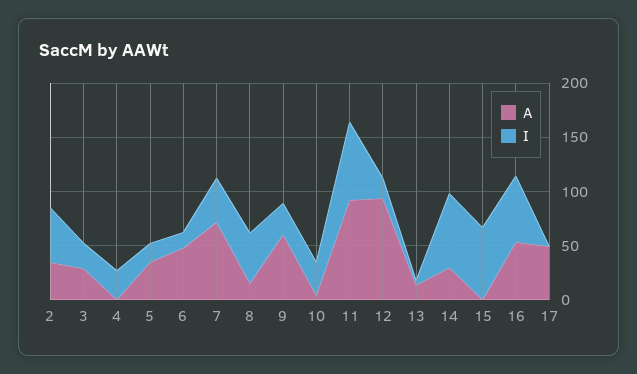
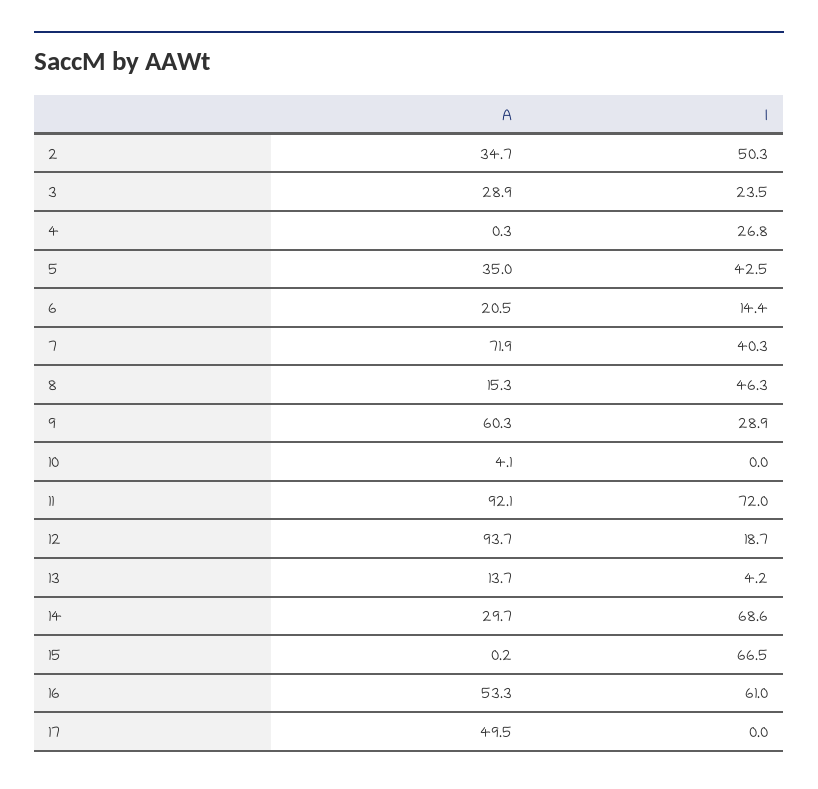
  {
    "A": {
      "2": 34.7,
      "3": 28.9,
      "4": 0.3,
      "5": 35,
-     "6": 50,
+     "6": 20.5,
      "7": 71.9,
      "8": 15.3,
      "9": 60.3,
      "10": 4.1,
      "11": 92.1,
      "12": 93.7,
      "13": 13.7,
      "14": 29.7,
      "15": 0.2,
      "16": 53.3,
      "17": 49.5
    },
    "I": {
      "2": 50.3,
      "3": 23.5,
      "4": 26.8,
-     "5": 20,
+     "5": 42.5,
      "6": 14.4,
      "7": 40.3,
      "8": 46.3,
      "9": 28.9,
-     "10": 30,
+     "10": 0,
      "11": 72,
      "12": 18.7,
      "13": 4.2,
      "14": 68.6,
      "15": 66.5,
      "16": 61,
      "17": 0
    }
  }

